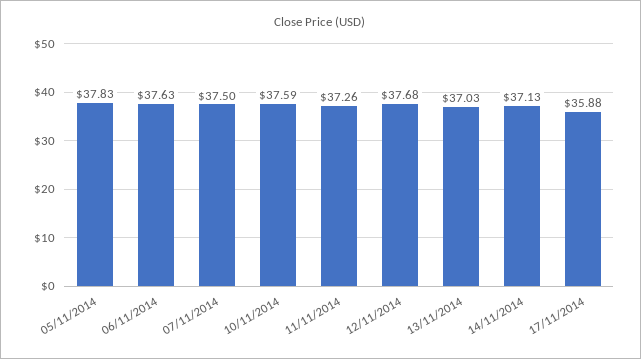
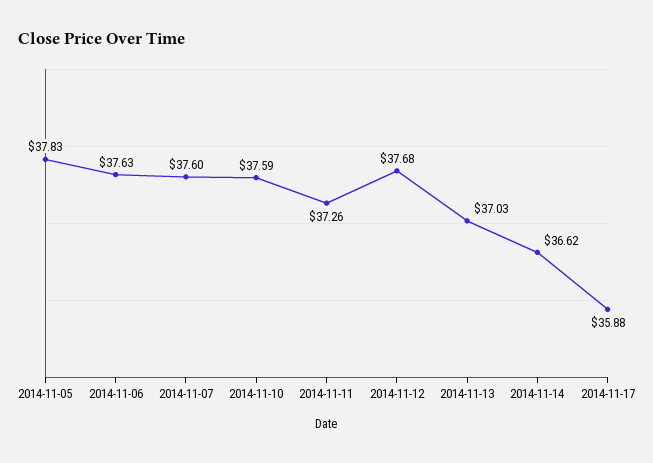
  {
    "05/11/2014": 37.83,
    "06/11/2014": 37.63,
-   "07/11/2014": 37.5,
+   "07/11/2014": 37.6,
    "10/11/2014": 37.59,
    "11/11/2014": 37.26,
    "12/11/2014": 37.68,
    "13/11/2014": 37.03,
-   "14/11/2014": 37.13,
+   "14/11/2014": 36.62,
    "17/11/2014": 35.88
  }

